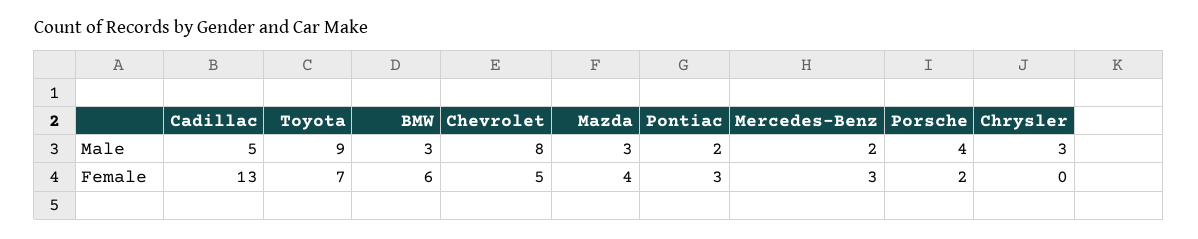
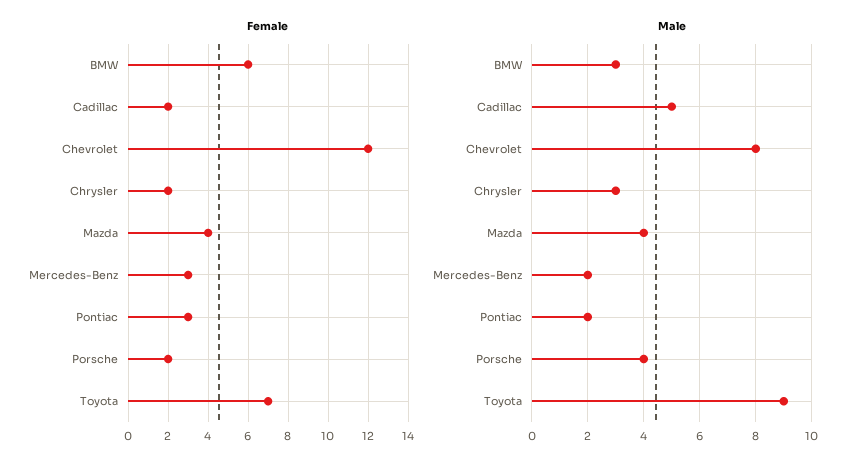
  {
    "Male": {
      "Cadillac": 5,
      "Toyota": 9,
      "BMW": 3,
      "Chevrolet": 8,
-     "Mazda": 3,
+     "Mazda": 4,
      "Pontiac": 2,
      "Mercedes-Benz": 2,
      "Porsche": 4,
      "Chrysler": 3
    },
    "Female": {
-     "Cadillac": 13,
+     "Cadillac": 2,
      "Toyota": 7,
      "BMW": 6,
-     "Chevrolet": 5,
+     "Chevrolet": 12,
      "Mazda": 4,
      "Pontiac": 3,
      "Mercedes-Benz": 3,
      "Porsche": 2,
-     "Chrysler": 0
+     "Chrysler": 2
    }
  }

